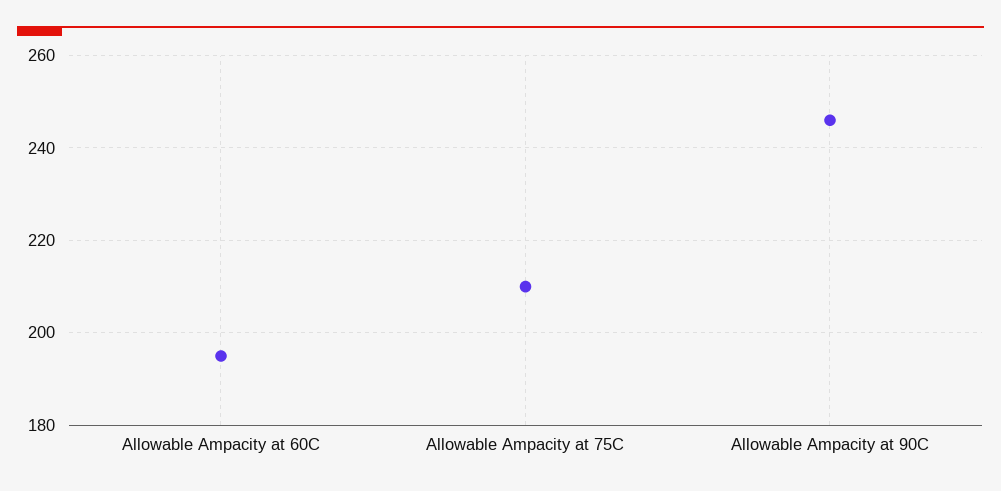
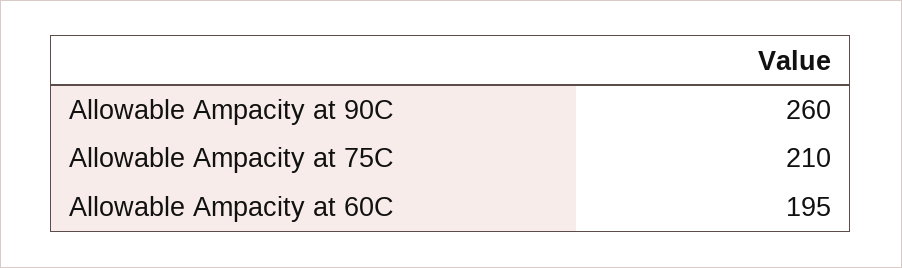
  {
    "Allowable Ampacity at 60C": 195,
    "Allowable Ampacity at 75C": 210,
-   "Allowable Ampacity at 90C": 245
+   "Allowable Ampacity at 90C": 260
  }

